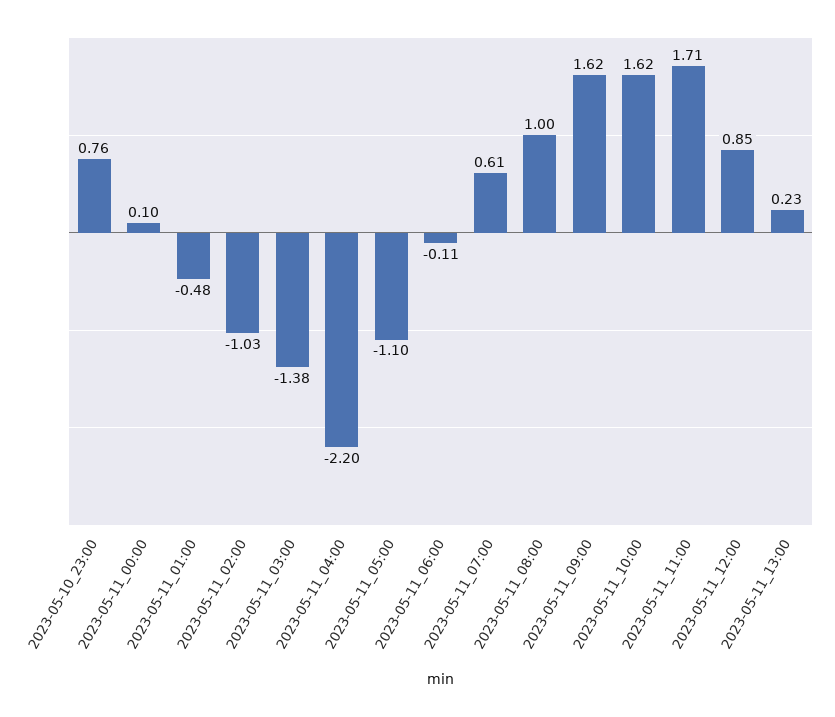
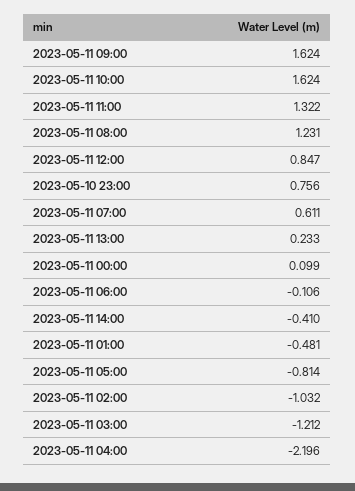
  {
    "2023-05-10_23:00": 0.756,
    "2023-05-11_00:00": 0.099,
    "2023-05-11_01:00": -0.481,
    "2023-05-11_02:00": -1.032,
-   "2023-05-11_03:00": -1.38,
+   "2023-05-11_03:00": -1.212,
    "2023-05-11_04:00": -2.196,
-   "2023-05-11_05:00": -1.1,
+   "2023-05-11_05:00": -0.814,
    "2023-05-11_06:00": -0.106,
    "2023-05-11_07:00": 0.611,
-   "2023-05-11_08:00": 1,
+   "2023-05-11_08:00": 1.231,
    "2023-05-11_09:00": 1.624,
    "2023-05-11_10:00": 1.624,
-   "2023-05-11_11:00": 1.71,
+   "2023-05-11_11:00": 1.322,
    "2023-05-11_12:00": 0.847,
-   "2023-05-11_13:00": 0.233
+   "2023-05-11_13:00": 0.233,
+   "2023-05-11 14:00": -0.41
  }

